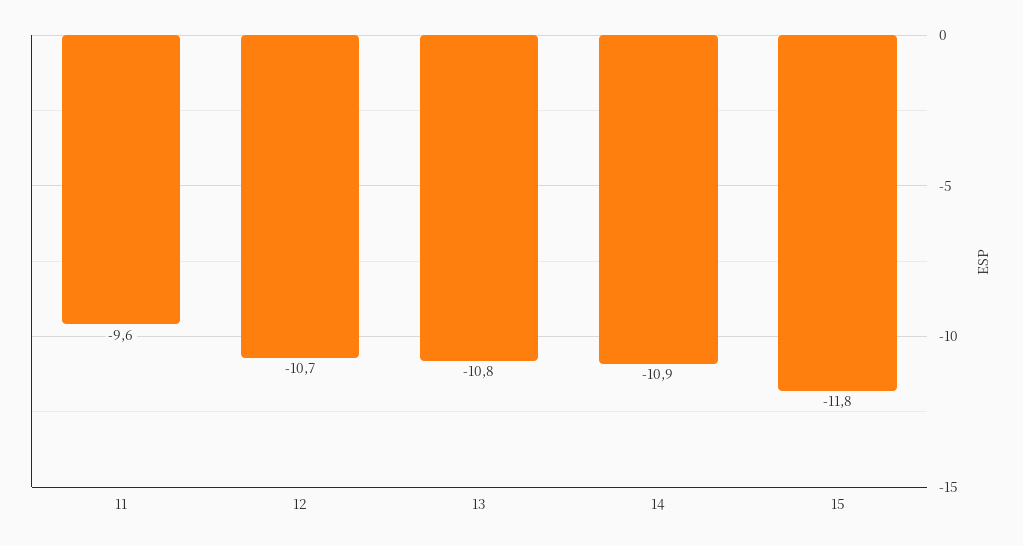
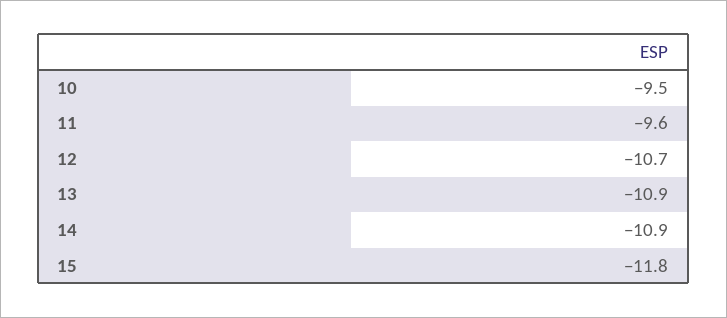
  {
    "11": -9.6,
    "12": -10.7,
-   "13": -10.8,
+   "13": -10.9,
    "14": -10.9,
-   "15": -11.8
+   "15": -11.8,
+   "10": -9.5
  }

